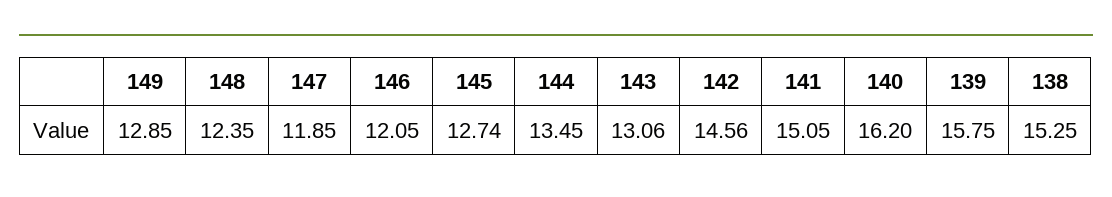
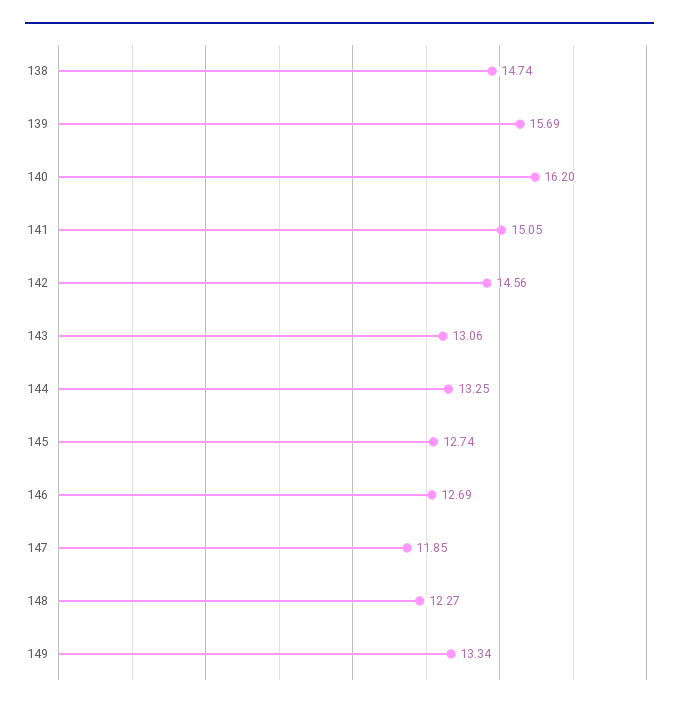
  {
-   "149": 12.85,
+   "149": 13.34,
-   "148": 12.35,
+   "148": 12.27,
    "147": 11.85,
-   "146": 12.05,
+   "146": 12.69,
    "145": 12.74,
-   "144": 13.45,
+   "144": 13.25,
    "143": 13.06,
    "142": 14.56,
    "141": 15.05,
    "140": 16.2,
-   "139": 15.75,
+   "139": 15.69,
-   "138": 15.25
+   "138": 14.74
  }

